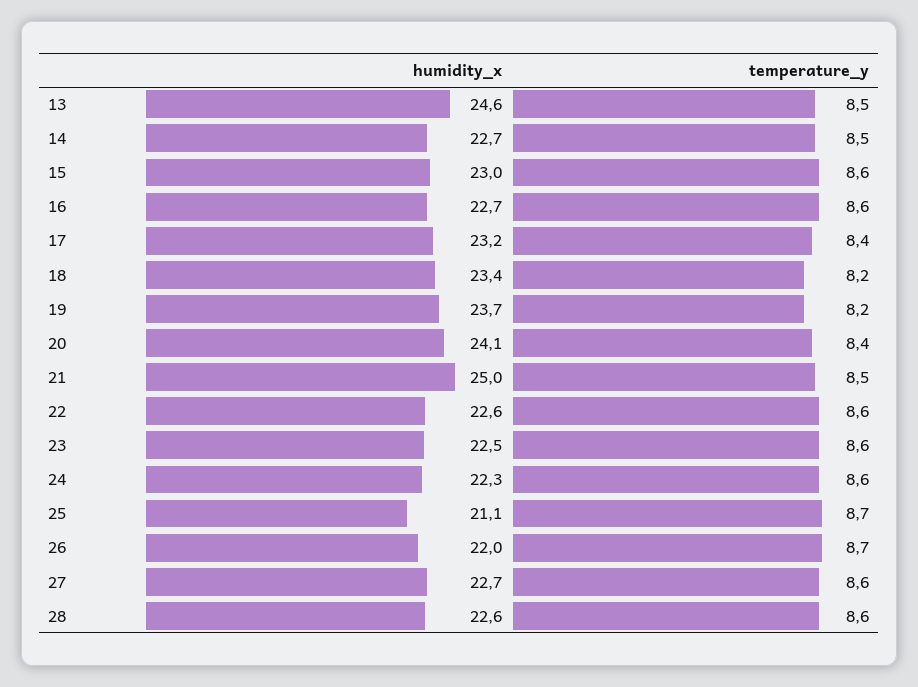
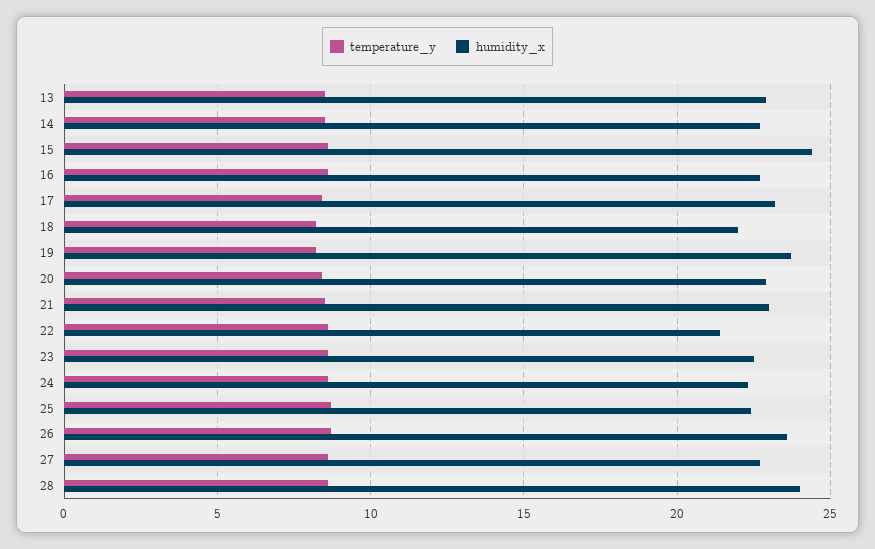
  {
    "humidity_x": {
-     "13": 24.6,
+     "13": 23,
      "14": 22.7,
-     "15": 23,
+     "15": 24.5,
      "16": 22.7,
      "17": 23.2,
-     "18": 23.4,
+     "18": 22,
      "19": 23.7,
-     "20": 24.1,
+     "20": 23,
-     "21": 25,
+     "21": 23,
-     "22": 22.6,
+     "22": 21.5,
      "23": 22.5,
      "24": 22.3,
-     "25": 21.1,
+     "25": 22.5,
-     "26": 22,
+     "26": 23.5,
      "27": 22.7,
-     "28": 22.6
+     "28": 24
    },
    "temperature_y": {
      "13": 8.5,
      "14": 8.5,
      "15": 8.6,
      "16": 8.6,
      "17": 8.4,
      "18": 8.2,
      "19": 8.2,
      "20": 8.4,
      "21": 8.5,
      "22": 8.6,
      "23": 8.6,
      "24": 8.6,
      "25": 8.7,
      "26": 8.7,
      "27": 8.6,
      "28": 8.6
    }
  }

